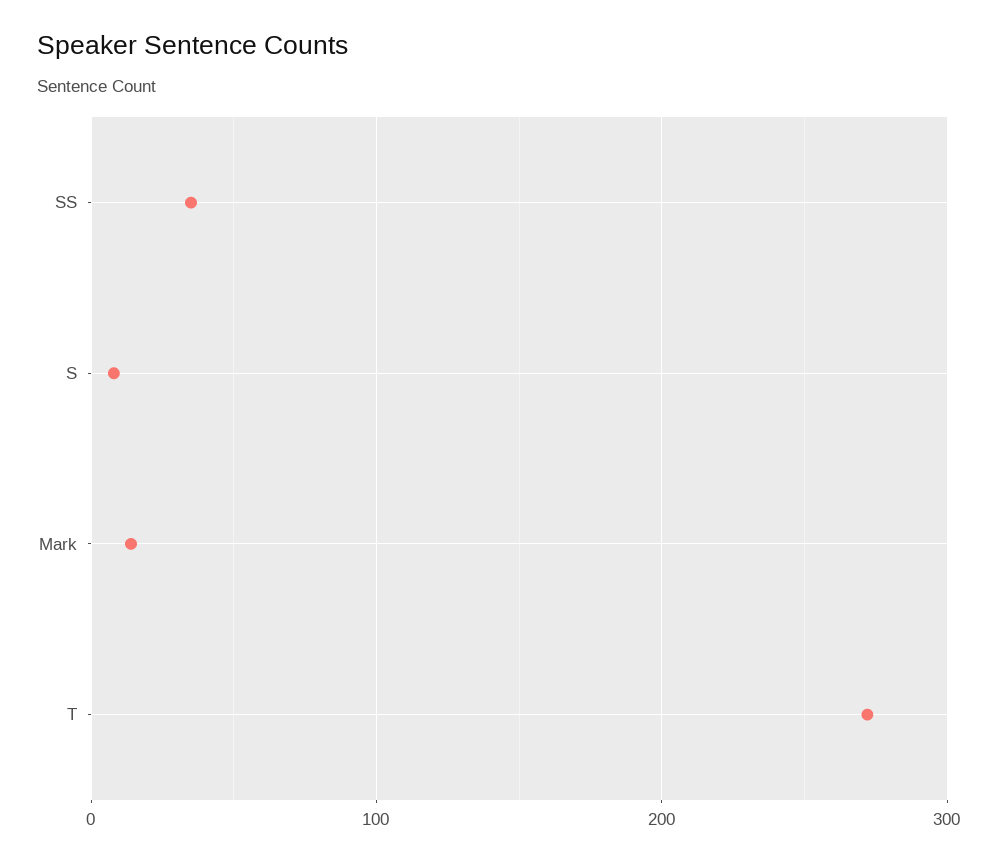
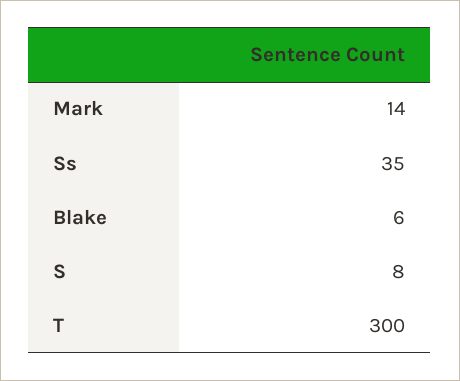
  {
    "SS": 35,
    "S": 8,
    "Mark": 14,
-   "T": 270
+   "T": 300,
+   "Blake": 6
  }

